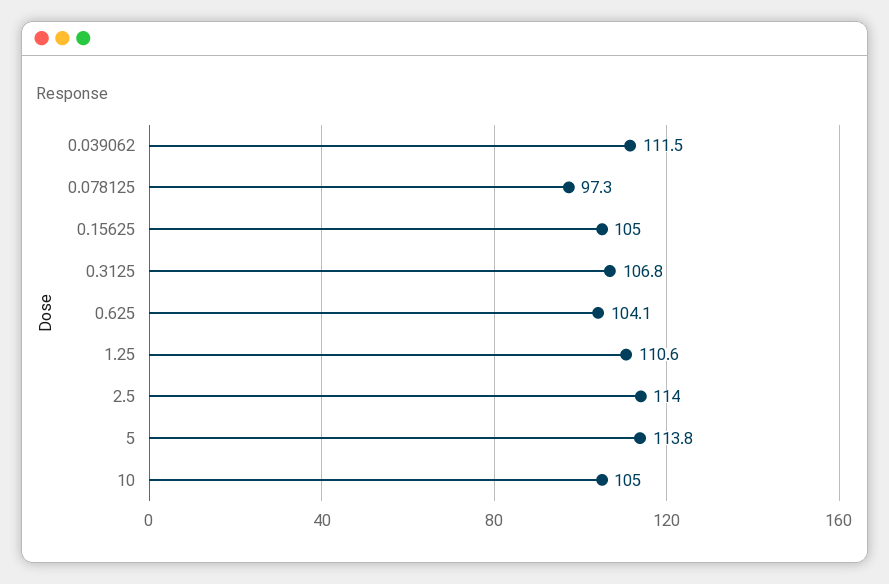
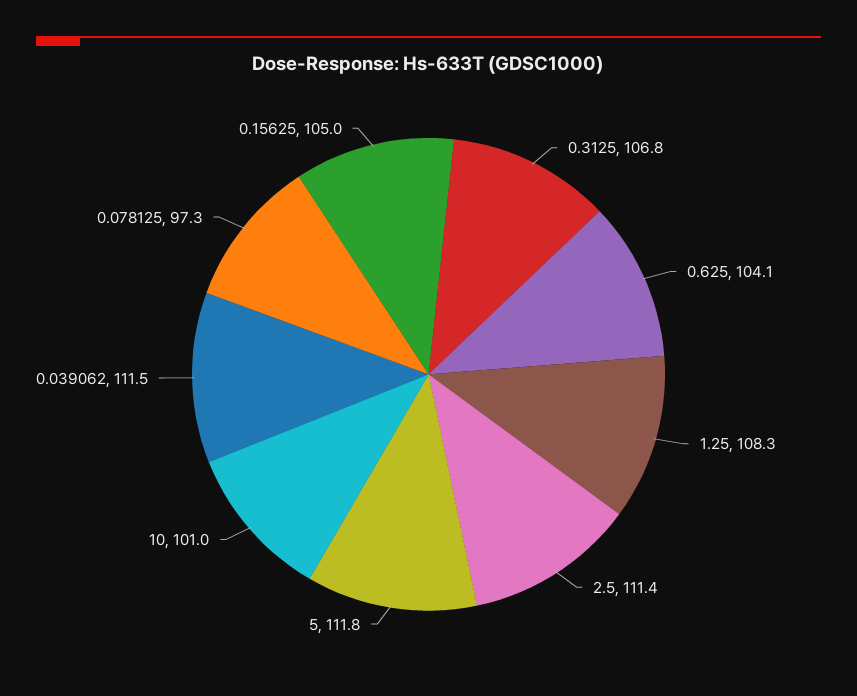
  {
    "0.039062": 111.5,
    "0.078125": 97.3,
    "0.15625": 105,
    "0.3125": 106.8,
    "0.625": 104.1,
-   "1.25": 110.6,
+   "1.25": 108.3,
-   "2.5": 114,
+   "2.5": 111.4,
-   "5": 113.8,
+   "5": 111.8,
-   "10": 105
+   "10": 101
  }

